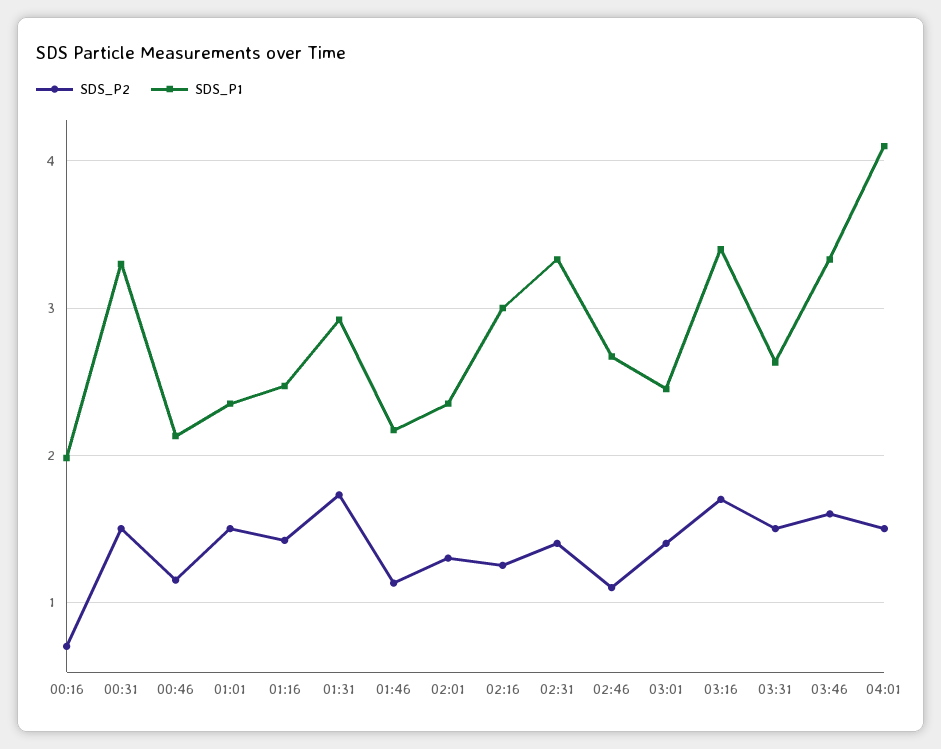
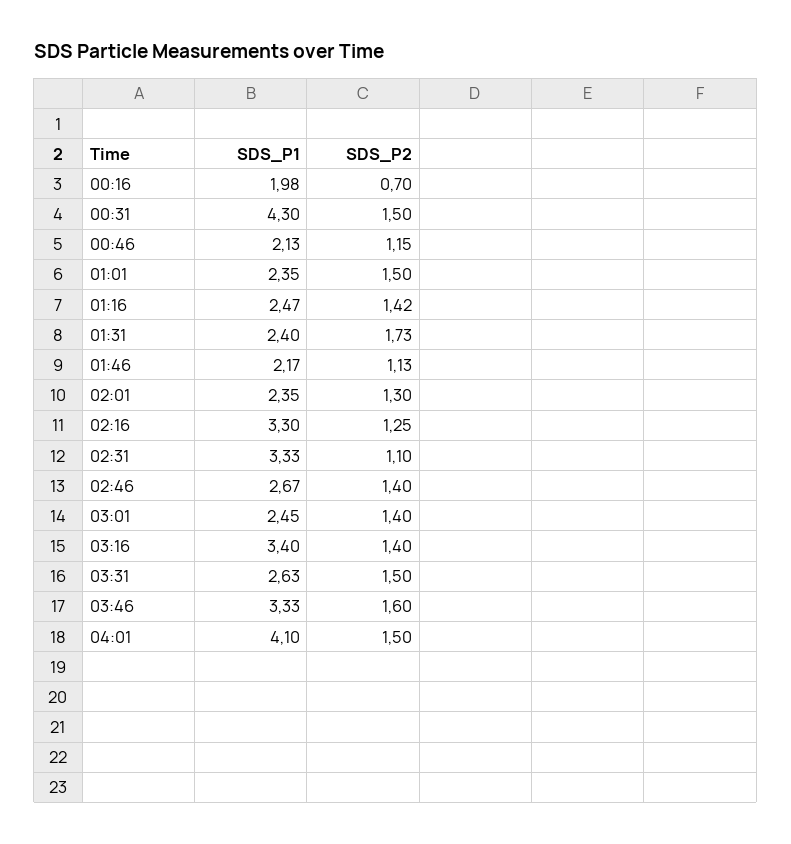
  {
    "SDS_P2": {
      "00:16": 0.7,
      "00:31": 1.5,
      "00:46": 1.15,
      "01:01": 1.5,
      "01:16": 1.42,
      "01:31": 1.73,
      "01:46": 1.13,
      "02:01": 1.3,
      "02:16": 1.25,
-     "02:31": 1.4,
+     "02:31": 1.1,
-     "02:46": 1.1,
+     "02:46": 1.4,
      "03:01": 1.4,
-     "03:16": 1.7,
+     "03:16": 1.4,
      "03:31": 1.5,
      "03:46": 1.6,
      "04:01": 1.5
    },
    "SDS_P1": {
      "00:16": 1.98,
-     "00:31": 3.3,
+     "00:31": 4.3,
      "00:46": 2.13,
      "01:01": 2.35,
      "01:16": 2.47,
-     "01:31": 2.9,
+     "01:31": 2.4,
      "01:46": 2.17,
      "02:01": 2.35,
-     "02:16": 3,
+     "02:16": 3.3,
      "02:31": 3.33,
      "02:46": 2.67,
      "03:01": 2.45,
      "03:16": 3.4,
      "03:31": 2.63,
      "03:46": 3.33,
      "04:01": 4.1
    }
  }

